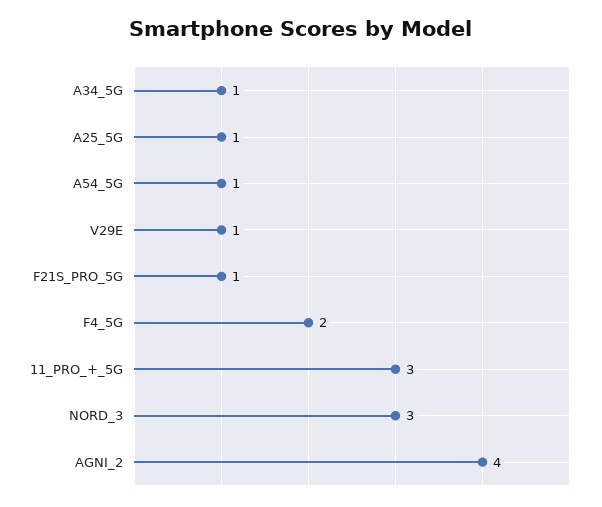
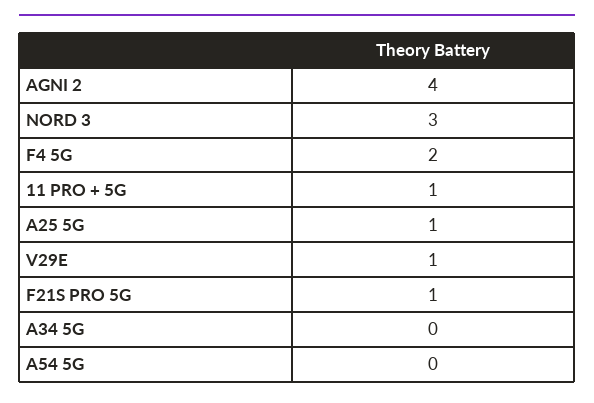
  {
-   "A34_5G": 1,
+   "A34_5G": 0,
    "A25_5G": 1,
-   "A54_5G": 1,
+   "A54_5G": 0,
    "V29E": 1,
    "F21S_PRO_5G": 1,
    "F4_5G": 2,
-   "11_PRO_+_5G": 3,
+   "11_PRO_+_5G": 1,
    "NORD_3": 3,
    "AGNI_2": 4
  }

